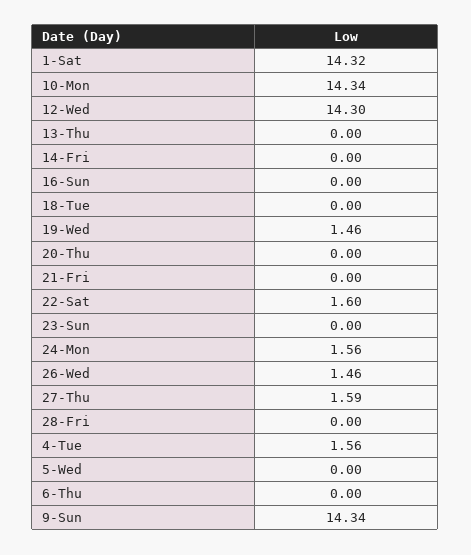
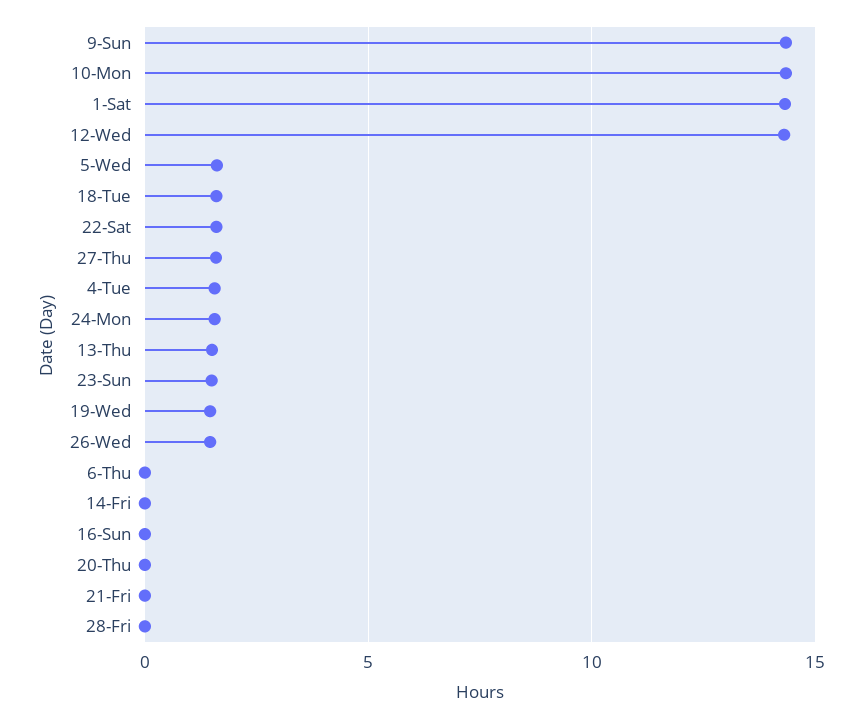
  {
    "1-Sat": 14.32,
    "10-Mon": 14.34,
    "12-Wed": 14.3,
-   "13-Thu": 0,
+   "13-Thu": 1.5,
    "14-Fri": 0,
    "16-Sun": 0,
-   "18-Tue": 0,
+   "18-Tue": 1.5,
    "19-Wed": 1.46,
    "20-Thu": 0,
    "21-Fri": 0,
    "22-Sat": 1.6,
-   "23-Sun": 0,
+   "23-Sun": 1.5,
    "24-Mon": 1.56,
    "26-Wed": 1.46,
    "27-Thu": 1.59,
    "28-Fri": 0,
    "4-Tue": 1.56,
-   "5-Wed": 0,
+   "5-Wed": 1.5,
    "6-Thu": 0,
    "9-Sun": 14.34
  }

